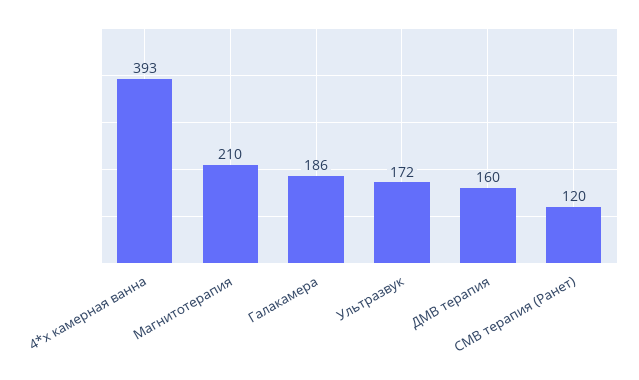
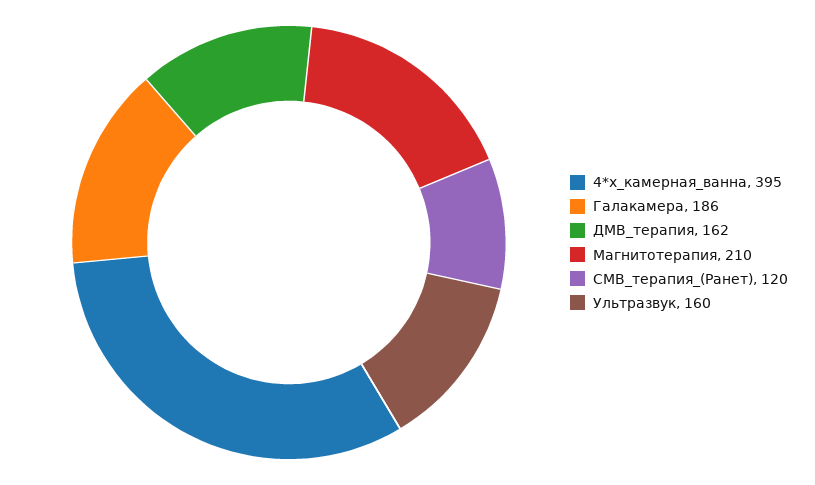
  {
-   "4*х камерная ванна": 393,
+   "4*х камерная ванна": 395,
    "Магнитотерапия": 210,
    "Галакамера": 186,
-   "Ультразвук": 172,
+   "Ультразвук": 160,
-   "ДМВ терапия": 160,
+   "ДМВ терапия": 162,
    "СМВ терапия (Ранет)": 120
  }

